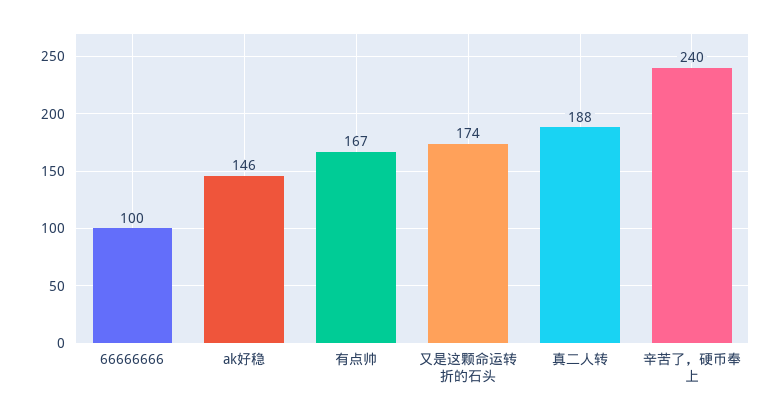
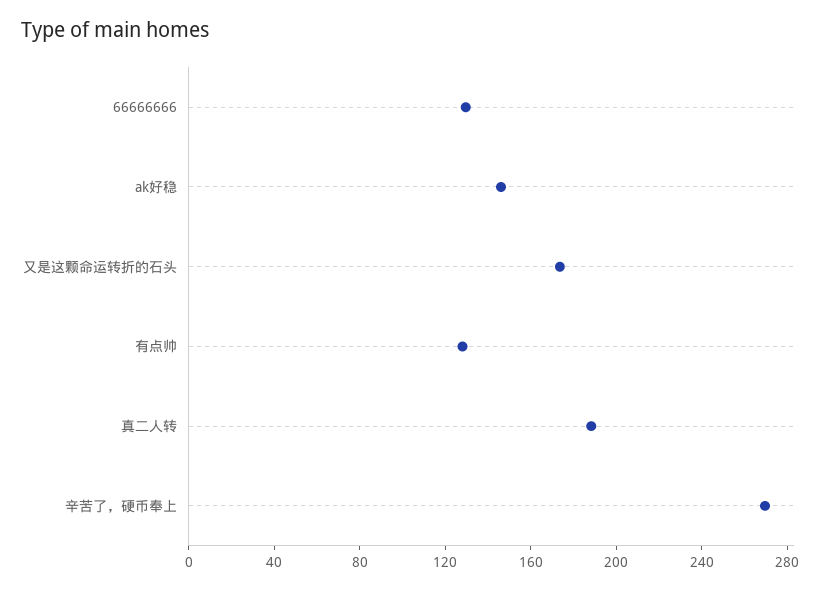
  {
-   "66666666": 100,
+   "66666666": 130,
    "ak好稳": 146,
-   "有点帅": 167,
+   "有点帅": 130,
    "又是这颗命运转折的石头": 174,
    "真二人转": 188,
-   "辛苦了，硬币奉上": 240
+   "辛苦了，硬币奉上": 270
  }

